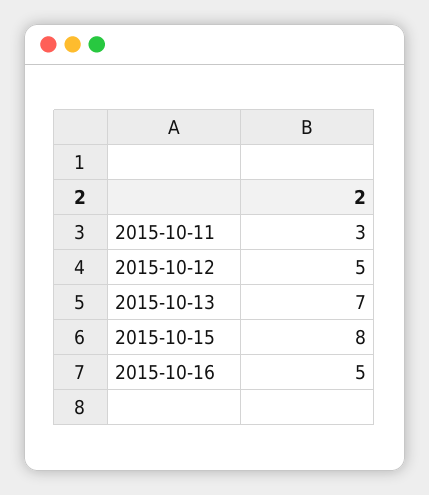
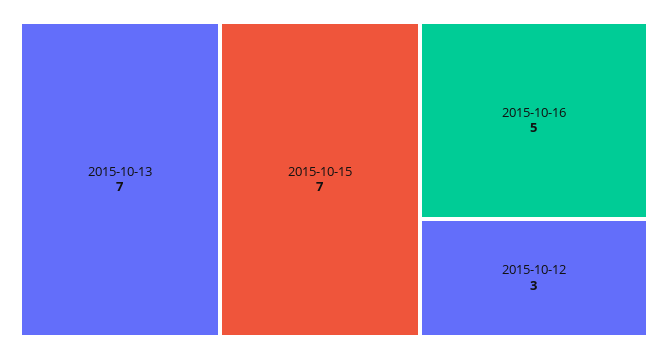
  {
-   "2015-10-11": 3,
-   "2015-10-12": 5,
+   "2015-10-12": 3,
    "2015-10-13": 7,
-   "2015-10-15": 8,
+   "2015-10-15": 7,
    "2015-10-16": 5
  }

